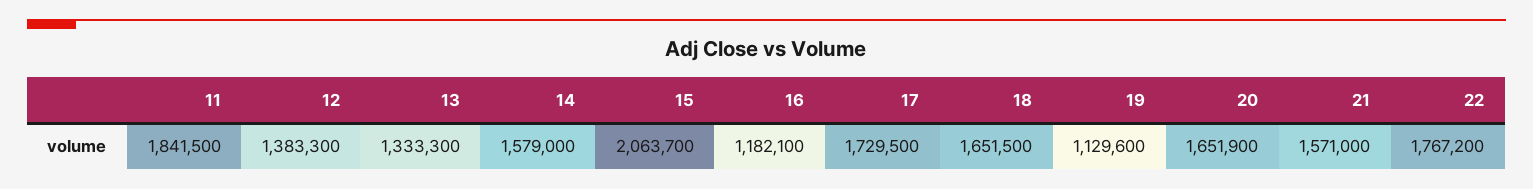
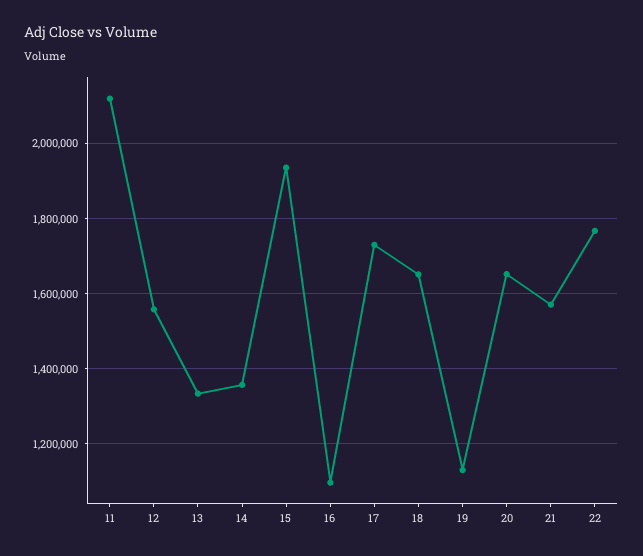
  {
-   "11": 1841500,
+   "11": 2120000,
-   "12": 1383300,
+   "12": 1560000,
    "13": 1333300,
-   "14": 1579000,
+   "14": 1360000,
-   "15": 2063700,
+   "15": 1940000,
-   "16": 1182100,
+   "16": 1100000,
    "17": 1729500,
    "18": 1651500,
    "19": 1129600,
    "20": 1651900,
    "21": 1571000,
    "22": 1767200
  }

